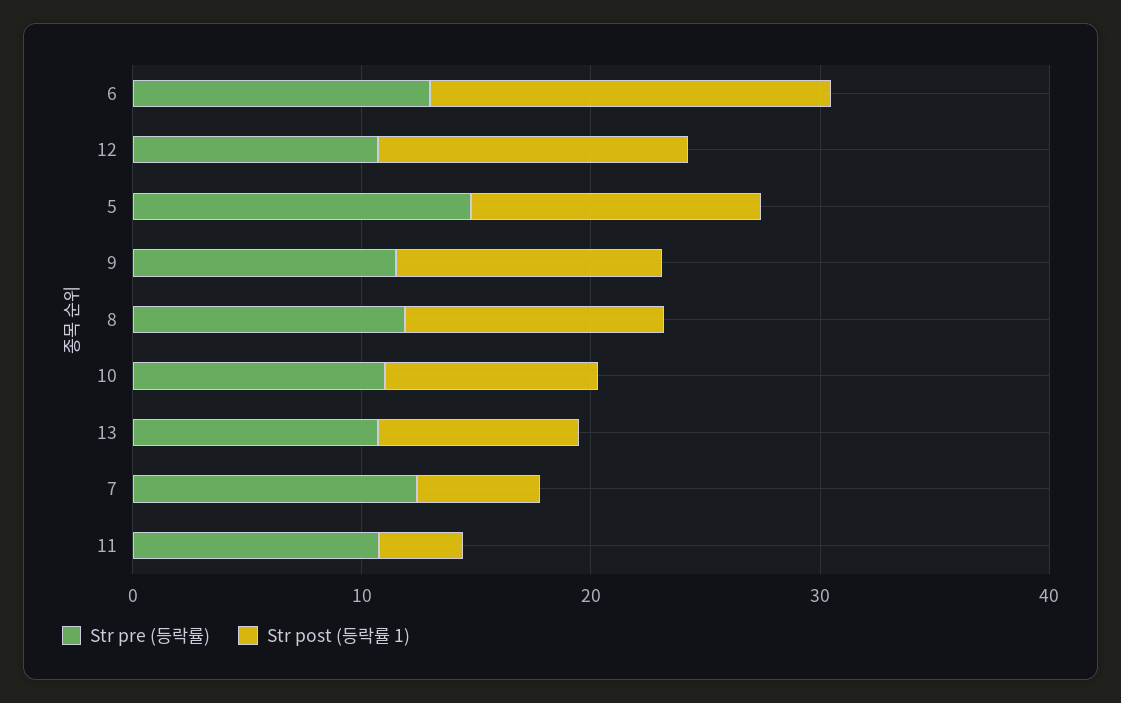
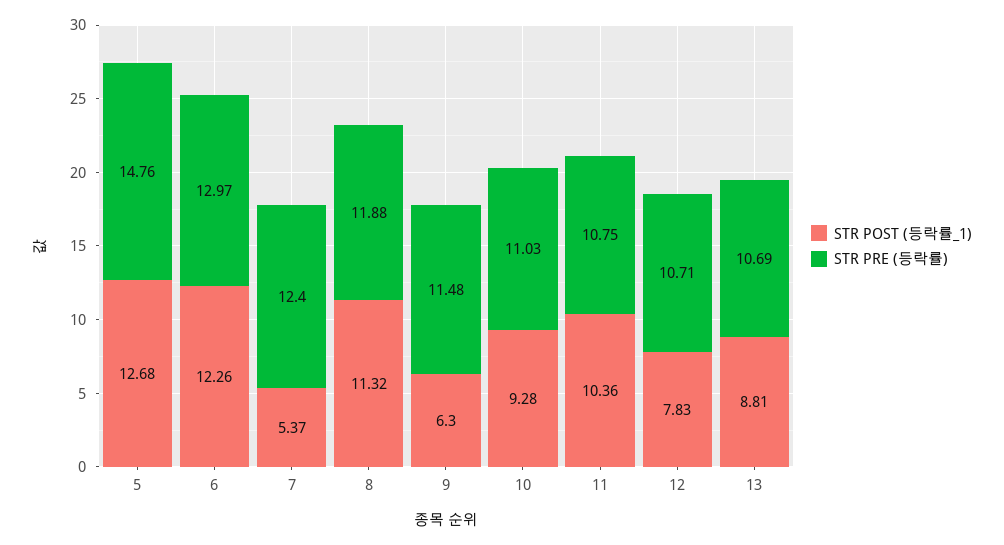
  {
    "Str pre (등락률)": {
      "6": 12.97,
      "12": 10.71,
      "5": 14.76,
      "9": 11.48,
      "8": 11.88,
      "10": 11.03,
      "13": 10.69,
      "7": 12.4,
      "11": 10.75
    },
    "Str post (등락률 1)": {
-     "6": 18,
+     "6": 12.26,
-     "12": 14,
+     "12": 7.83,
      "5": 12.68,
-     "9": 12,
+     "9": 6.3,
      "8": 11.32,
      "10": 9.28,
      "13": 8.81,
      "7": 5.37,
-     "11": 4
+     "11": 10.36
    }
  }

